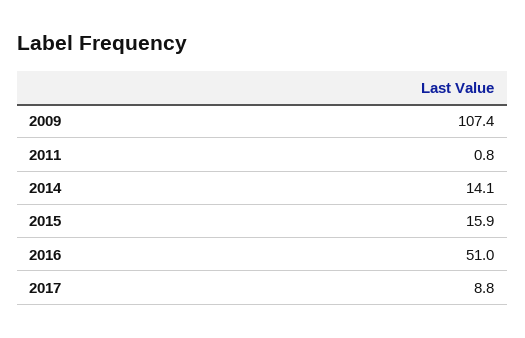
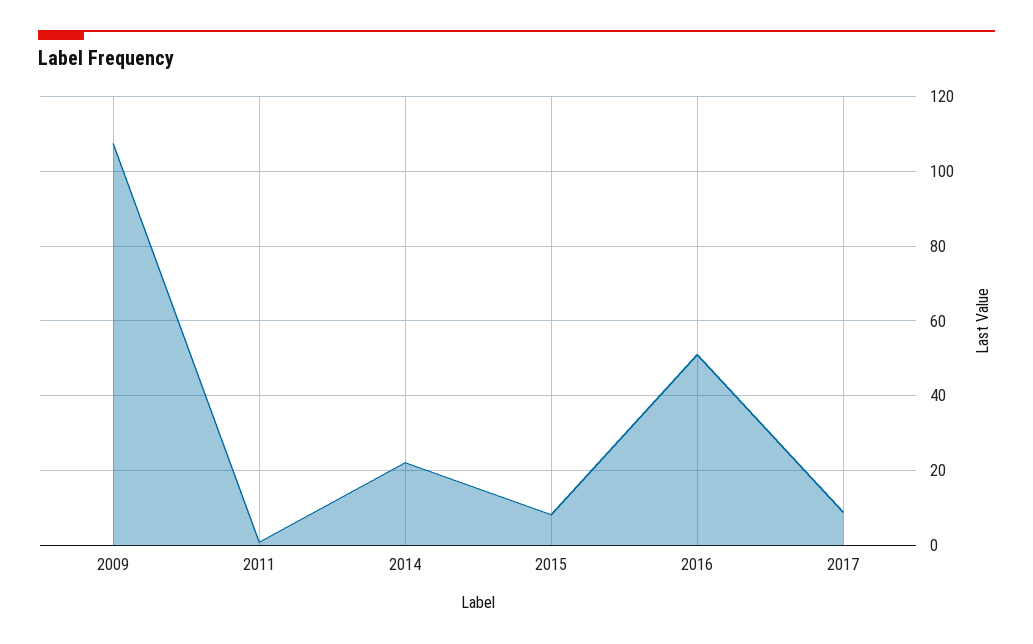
  {
    "2009": 107.4,
    "2011": 0.8,
-   "2014": 14.1,
+   "2014": 22,
-   "2015": 15.9,
+   "2015": 8,
    "2016": 51,
    "2017": 8.8
  }

